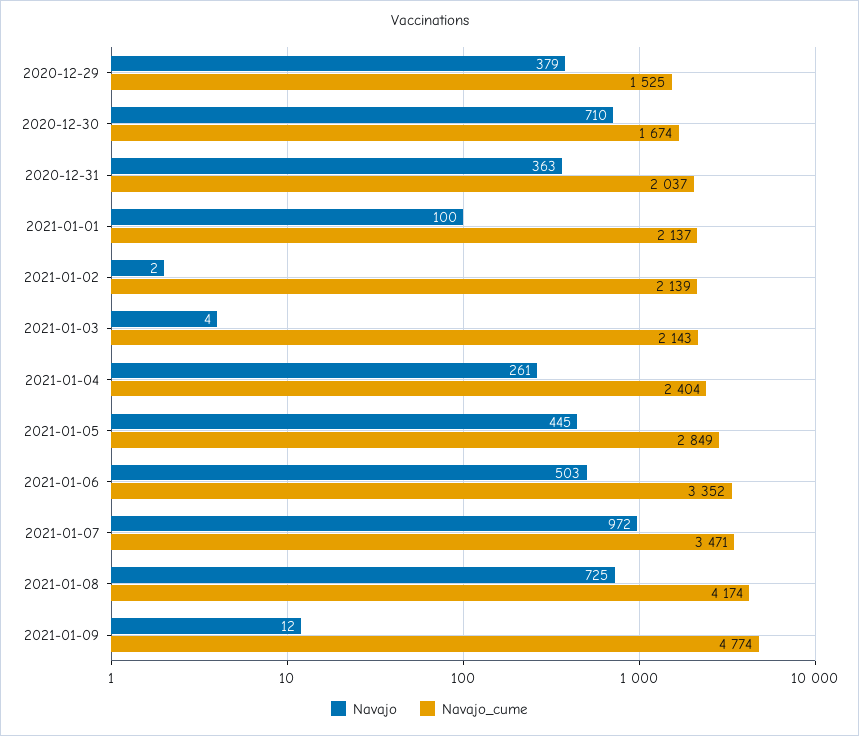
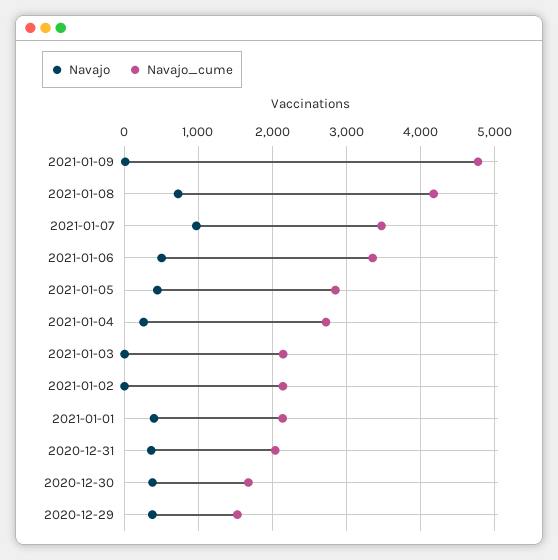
  {
    "Navajo": {
      "2020-12-29": 379,
-     "2020-12-30": 710,
+     "2020-12-30": 400,
      "2020-12-31": 363,
-     "2021-01-01": 100,
+     "2021-01-01": 400,
      "2021-01-02": 2,
      "2021-01-03": 4,
      "2021-01-04": 261,
      "2021-01-05": 445,
      "2021-01-06": 503,
      "2021-01-07": 972,
      "2021-01-08": 725,
      "2021-01-09": 12
    },
    "Navajo_cume": {
      "2020-12-29": 1525,
      "2020-12-30": 1674,
      "2020-12-31": 2037,
      "2021-01-01": 2137,
      "2021-01-02": 2139,
      "2021-01-03": 2143,
-     "2021-01-04": 2404,
+     "2021-01-04": 2700,
      "2021-01-05": 2849,
      "2021-01-06": 3352,
      "2021-01-07": 3471,
      "2021-01-08": 4174,
      "2021-01-09": 4774
    }
  }

